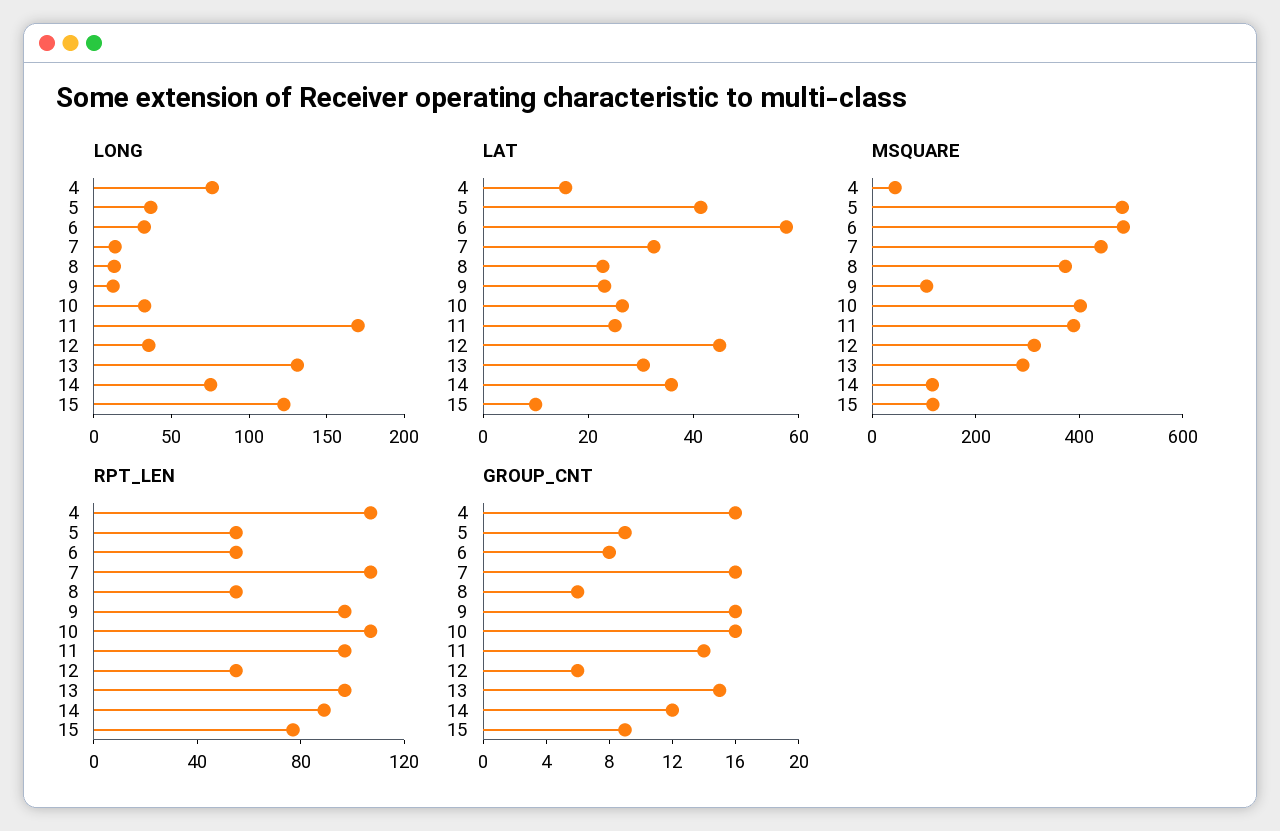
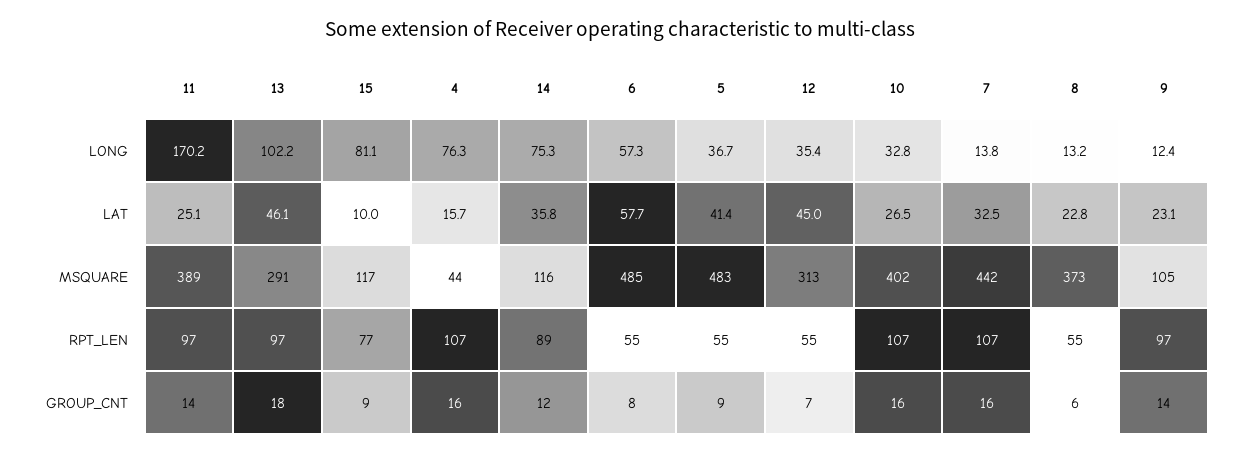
  {
    "LONG": {
      "4": 76.3,
      "5": 36.7,
-     "6": 30,
+     "6": 57.3,
      "7": 13.8,
      "8": 13.2,
      "9": 12.4,
      "10": 32.8,
      "11": 170.2,
      "12": 35.4,
-     "13": 130,
+     "13": 102.2,
      "14": 75.3,
-     "15": 120
+     "15": 81.1
    },
    "LAT": {
      "4": 15.7,
      "5": 41.4,
      "6": 57.7,
      "7": 32.5,
      "8": 22.8,
      "9": 23.1,
      "10": 26.5,
      "11": 25.1,
      "12": 45,
-     "13": 30,
+     "13": 46.1,
      "14": 35.8,
      "15": 10
    },
    "MSQUARE": {
      "4": 44,
      "5": 483,
      "6": 485,
      "7": 442,
      "8": 373,
      "9": 105,
      "10": 402,
      "11": 389,
      "12": 313,
      "13": 291,
      "14": 116,
      "15": 117
    },
    "RPT_LEN": {
      "4": 107,
      "5": 55,
      "6": 55,
      "7": 107,
      "8": 55,
      "9": 97,
      "10": 107,
      "11": 97,
      "12": 55,
      "13": 97,
      "14": 89,
      "15": 77
    },
    "GROUP_CNT": {
      "4": 16,
      "5": 9,
      "6": 8,
      "7": 16,
      "8": 6,
-     "9": 16,
+     "9": 14,
      "10": 16,
      "11": 14,
-     "12": 6,
+     "12": 7,
-     "13": 15,
+     "13": 18,
      "14": 12,
      "15": 9
    }
  }

